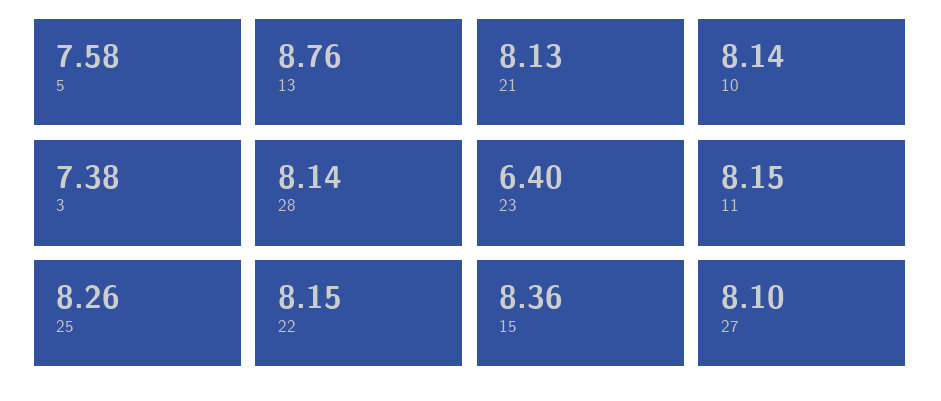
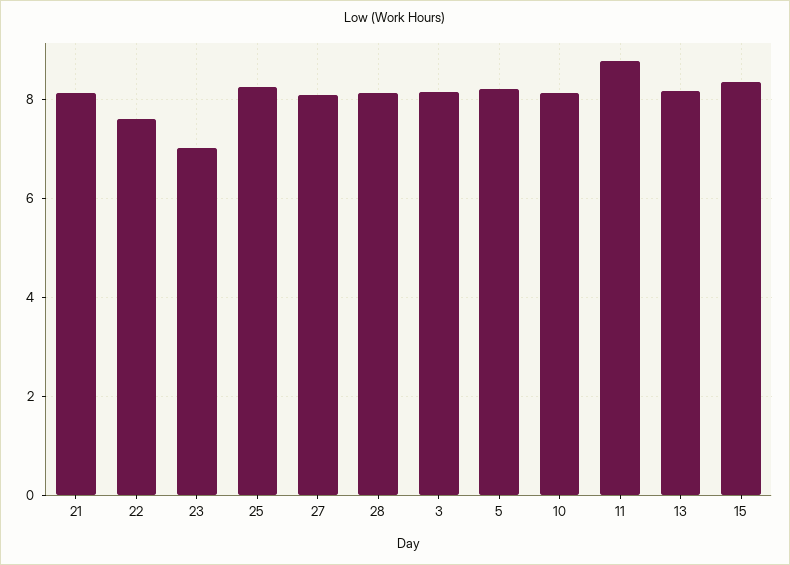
  {
-   "5": 7.58,
+   "5": 8.2,
-   "13": 8.76,
+   "13": 8.2,
    "21": 8.13,
    "10": 8.14,
-   "3": 7.38,
+   "3": 8.2,
    "28": 8.14,
-   "23": 6.4,
+   "23": 7,
-   "11": 8.15,
+   "11": 8.8,
    "25": 8.26,
-   "22": 8.15,
+   "22": 7.6,
    "15": 8.36,
    "27": 8.1
  }

